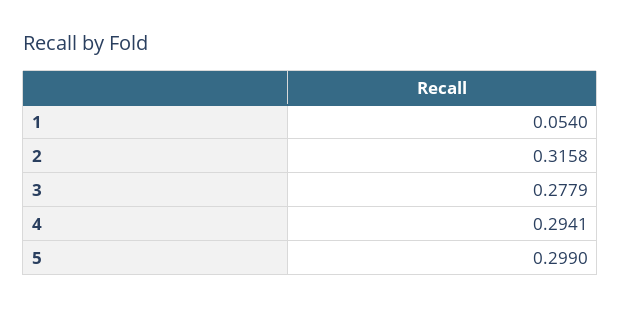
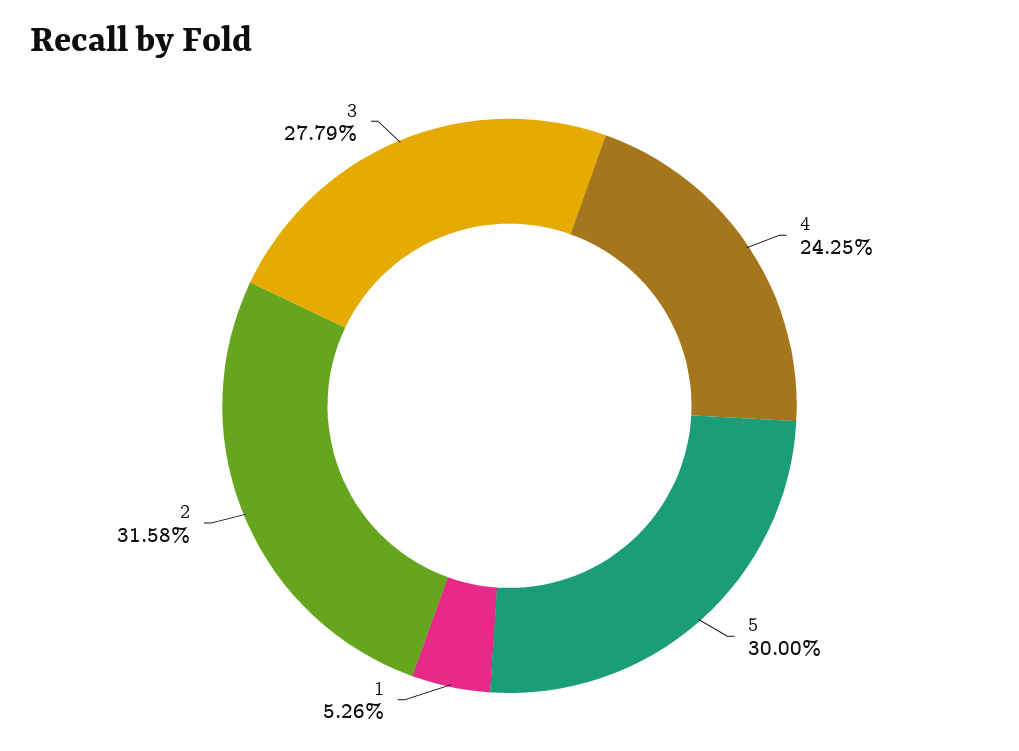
  {
-   "1": 0.054,
+   "1": 0.0526,
    "2": 0.3158,
    "3": 0.2779,
-   "4": 0.2941,
+   "4": 0.2425,
-   "5": 0.299
+   "5": 0.3
  }

